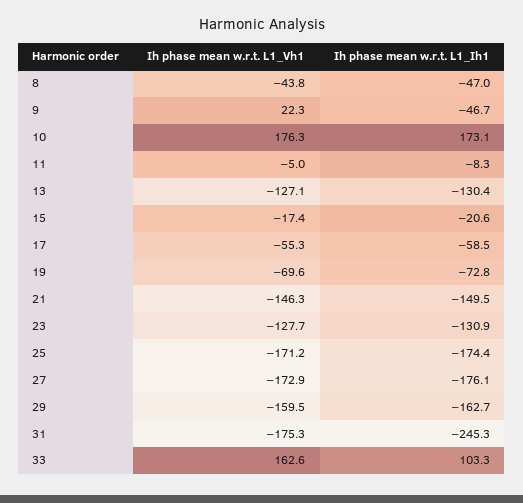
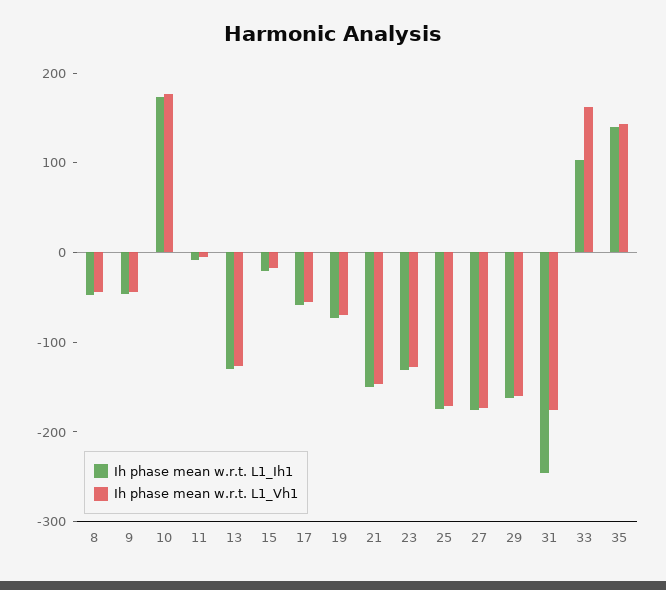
  {
    "Ih phase mean w.r.t. L1_Vh1": {
      "8": -43.8,
-     "9": 22.3,
+     "9": -40,
      "10": 176.3,
      "11": -5,
      "13": -127.1,
      "15": -17.4,
      "17": -55.3,
      "19": -69.6,
      "21": -146.3,
      "23": -127.7,
      "25": -171.2,
      "27": -172.9,
      "29": -159.5,
      "31": -175.3,
-     "33": 162.6
+     "33": 162.6,
+     "35": 140
    },
    "Ih phase mean w.r.t. L1_Ih1": {
      "8": -47,
      "9": -46.7,
      "10": 173.1,
      "11": -8.3,
      "13": -130.4,
      "15": -20.6,
      "17": -58.5,
      "19": -72.8,
      "21": -149.5,
      "23": -130.9,
      "25": -174.4,
      "27": -176.1,
      "29": -162.7,
      "31": -245.3,
-     "33": 103.3
+     "33": 103.3,
+     "35": 140
    }
  }

